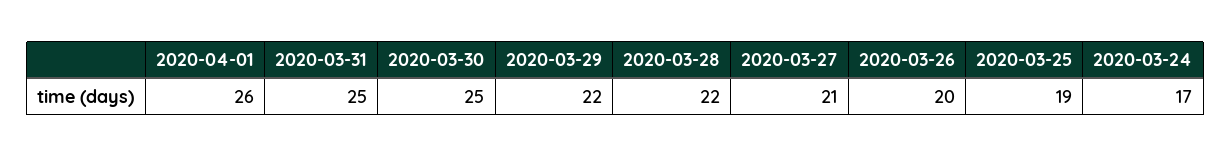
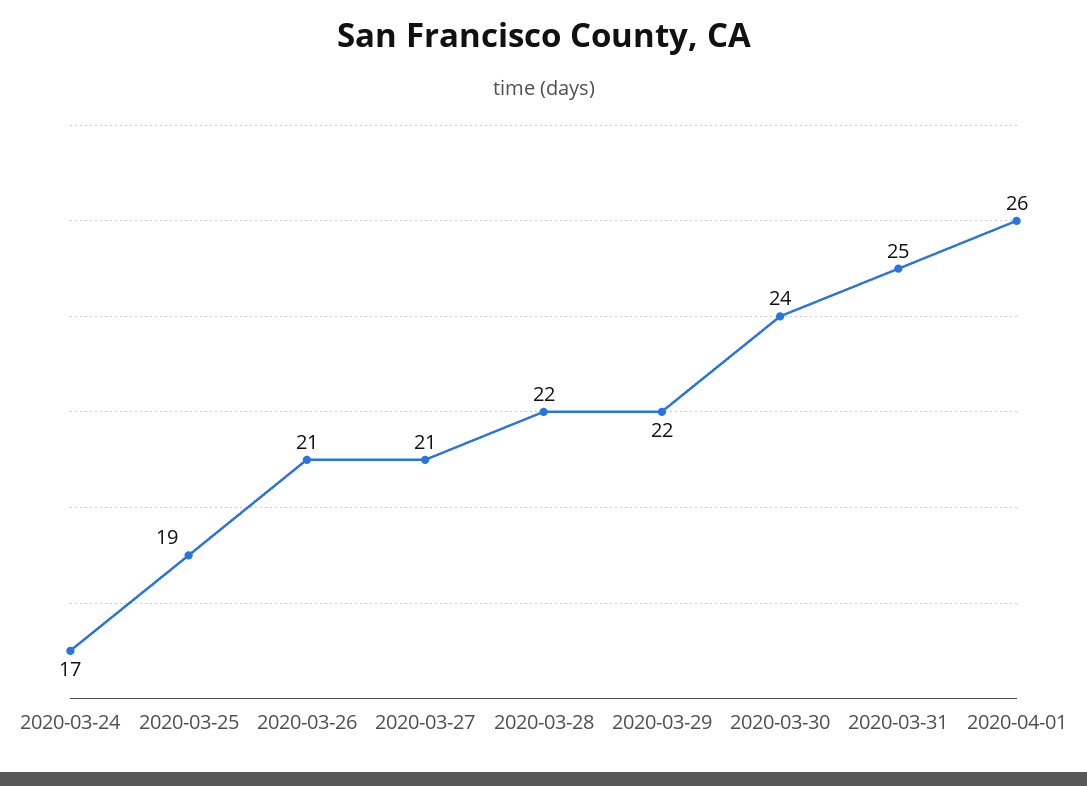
  {
    "2020-04-01": 26,
    "2020-03-31": 25,
-   "2020-03-30": 25,
+   "2020-03-30": 24,
    "2020-03-29": 22,
    "2020-03-28": 22,
    "2020-03-27": 21,
-   "2020-03-26": 20,
+   "2020-03-26": 21,
    "2020-03-25": 19,
    "2020-03-24": 17
  }

